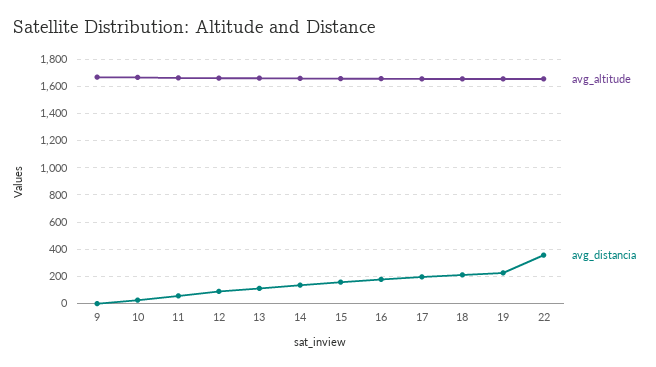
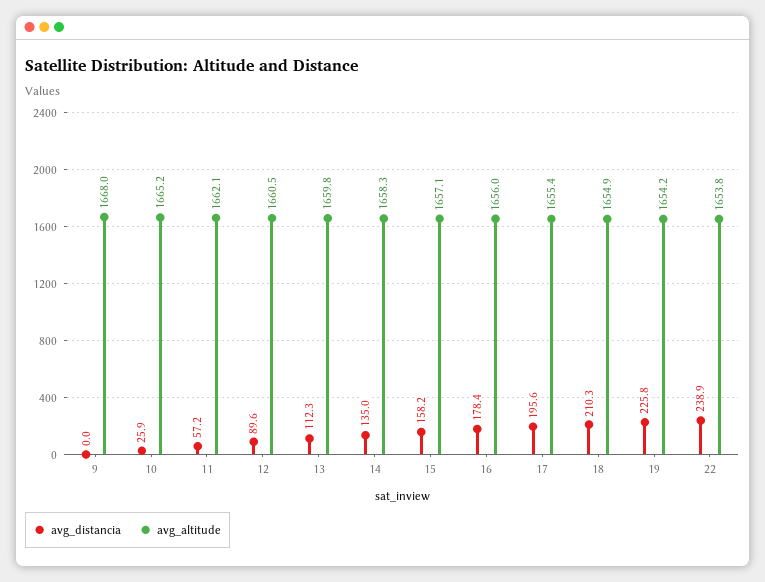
  {
    "avg_altitude": {
      "9": 1668,
      "10": 1665.2,
      "11": 1662.1,
      "12": 1660.5,
      "13": 1659.8,
      "14": 1658.3,
      "15": 1657.1,
      "16": 1656,
      "17": 1655.4,
      "18": 1654.9,
      "19": 1654.2,
      "22": 1653.8
    },
    "avg_distancia": {
      "9": 0,
      "10": 25.9,
      "11": 57.2,
      "12": 89.6,
      "13": 112.3,
      "14": 135,
      "15": 158.2,
      "16": 178.4,
      "17": 195.6,
      "18": 210.3,
      "19": 225.8,
-     "22": 350
+     "22": 238.9
    }
  }

